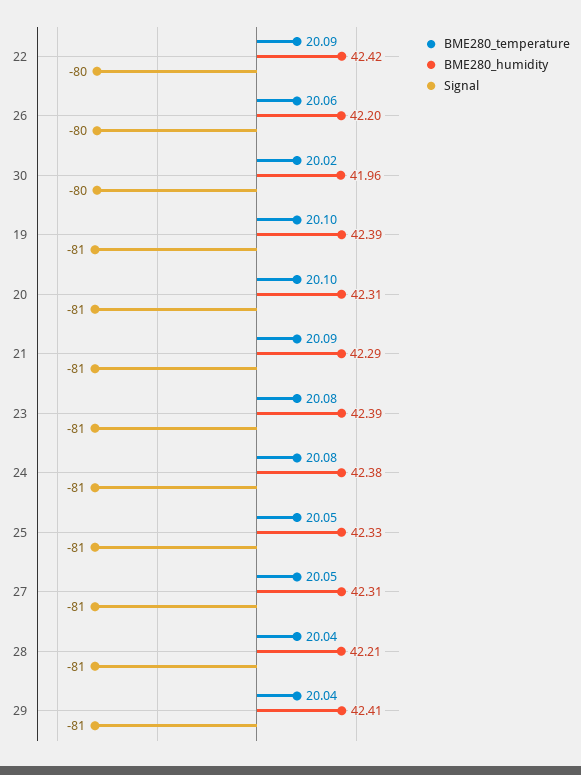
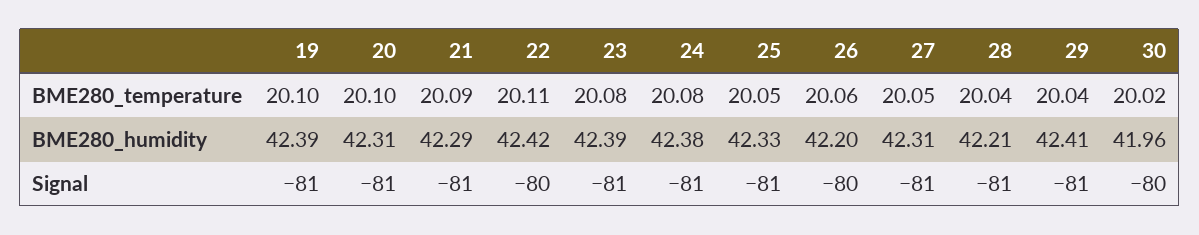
  {
    "BME280_temperature": {
-     "22": 20.09,
+     "22": 20.11,
      "26": 20.06,
      "30": 20.02,
      "19": 20.1,
      "20": 20.1,
      "21": 20.09,
      "23": 20.08,
      "24": 20.08,
      "25": 20.05,
      "27": 20.05,
      "28": 20.04,
      "29": 20.04
    },
    "BME280_humidity": {
      "22": 42.42,
      "26": 42.2,
      "30": 41.96,
      "19": 42.39,
      "20": 42.31,
      "21": 42.29,
      "23": 42.39,
      "24": 42.38,
      "25": 42.33,
      "27": 42.31,
      "28": 42.21,
      "29": 42.41
    },
    "Signal": {
      "22": -80,
      "26": -80,
      "30": -80,
      "19": -81,
      "20": -81,
      "21": -81,
      "23": -81,
      "24": -81,
      "25": -81,
      "27": -81,
      "28": -81,
      "29": -81
    }
  }

